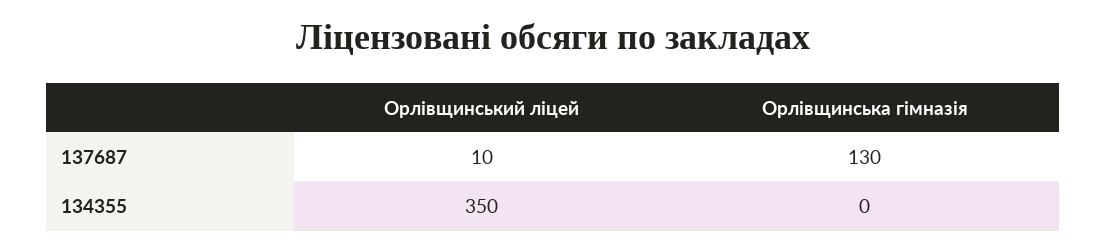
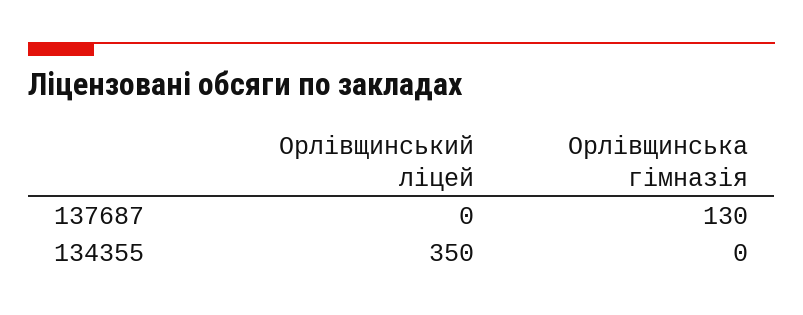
  {
    "Орлівщинський ліцей": {
-     "137687": 10,
+     "137687": 0,
      "134355": 350
    },
    "Орлівщинська гімназія": {
      "137687": 130,
      "134355": 0
    }
  }

